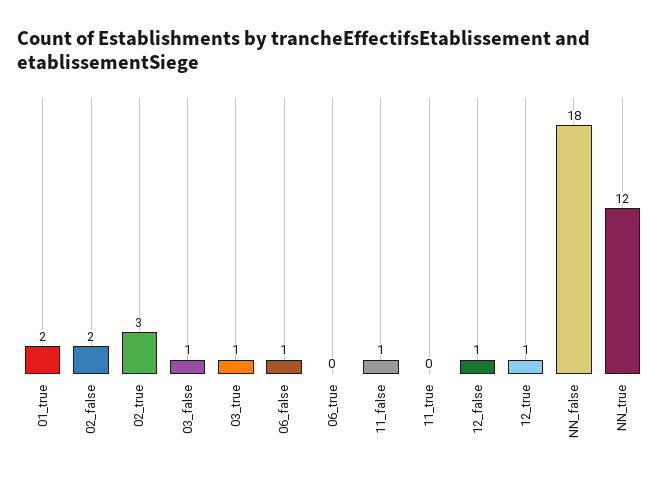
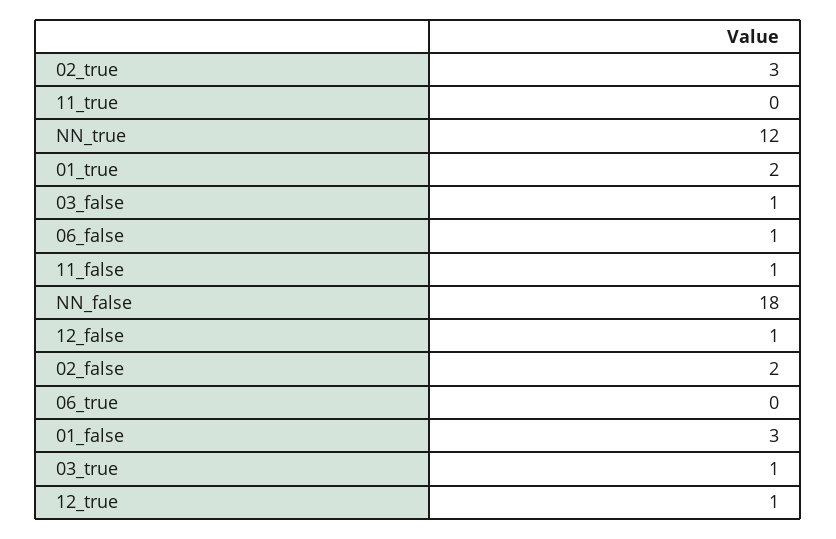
  {
    "01_true": 2,
    "02_false": 2,
    "02_true": 3,
    "03_false": 1,
    "03_true": 1,
    "06_false": 1,
    "06_true": 0,
    "11_false": 1,
    "11_true": 0,
    "12_false": 1,
    "12_true": 1,
    "NN_false": 18,
-   "NN_true": 12
+   "NN_true": 12,
+   "01_false": 3
  }

